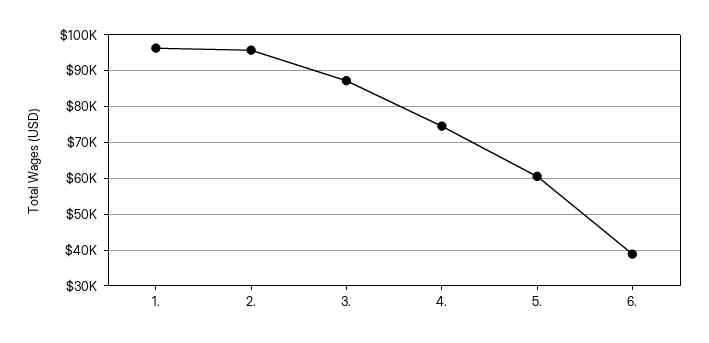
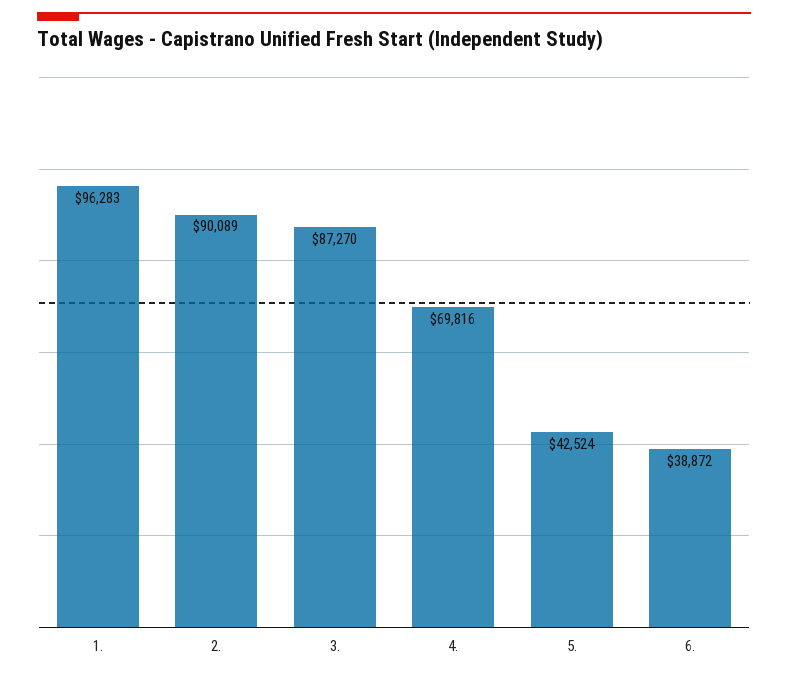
  {
    "1.": 96283,
-   "2.": 96000,
+   "2.": 90089,
    "3.": 87270,
-   "4.": 74000,
+   "4.": 69816,
-   "5.": 60000,
+   "5.": 42524,
    "6.": 38872
  }

